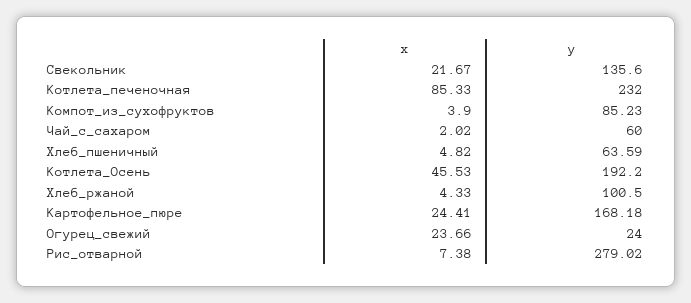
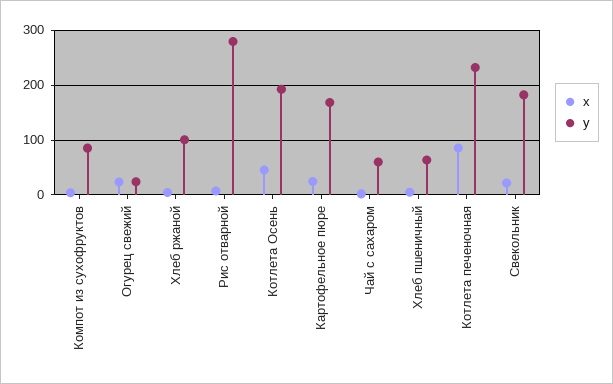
  {
    "x": {
      "Свекольник": 21.67,
      "Котлета_печеночная": 85.33,
      "Компот_из_сухофруктов": 3.9,
      "Чай_с_сахаром": 2.02,
      "Хлеб_пшеничный": 4.82,
      "Котлета_Осень": 45.53,
      "Хлеб_ржаной": 4.33,
      "Картофельное_пюре": 24.41,
      "Огурец_свежий": 23.66,
      "Рис_отварной": 7.38
    },
    "y": {
-     "Свекольник": 135.6,
+     "Свекольник": 180,
      "Котлета_печеночная": 232,
      "Компот_из_сухофруктов": 85.23,
      "Чай_с_сахаром": 60,
      "Хлеб_пшеничный": 63.59,
      "Котлета_Осень": 192.2,
      "Хлеб_ржаной": 100.5,
      "Картофельное_пюре": 168.18,
      "Огурец_свежий": 24,
      "Рис_отварной": 279.02
    }
  }

